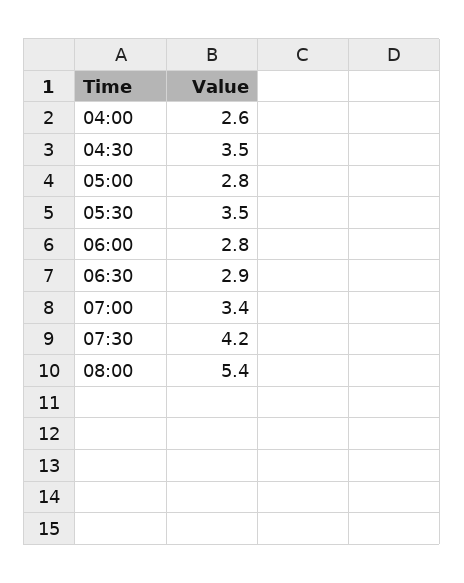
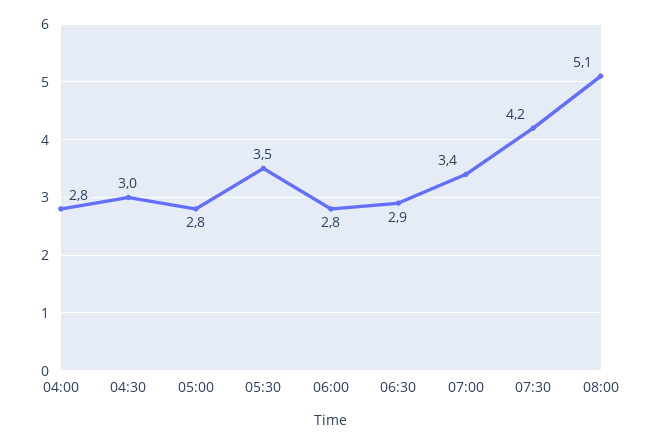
  {
-   "04:00": 2.6,
+   "04:00": 2.8,
-   "04:30": 3.5,
+   "04:30": 3,
    "05:00": 2.8,
    "05:30": 3.5,
    "06:00": 2.8,
    "06:30": 2.9,
    "07:00": 3.4,
    "07:30": 4.2,
-   "08:00": 5.4
+   "08:00": 5.1
  }

